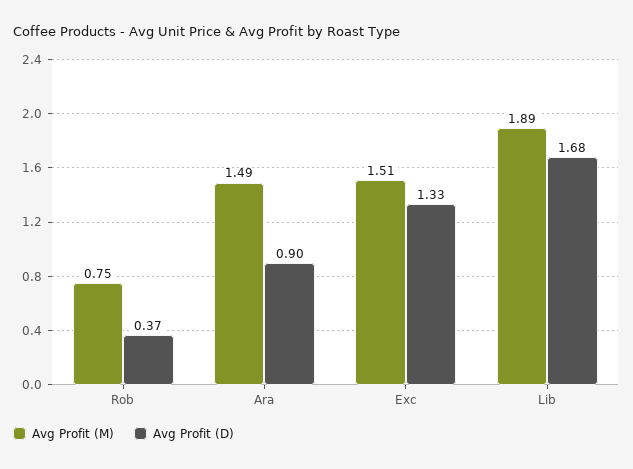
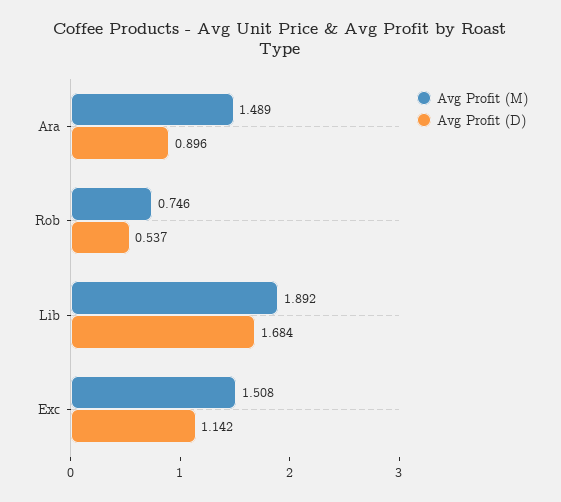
  {
    "Avg Profit (M)": {
      "Rob": 0.746,
      "Ara": 1.489,
      "Exc": 1.508,
      "Lib": 1.892
    },
    "Avg Profit (D)": {
-     "Rob": 0.37,
+     "Rob": 0.537,
      "Ara": 0.896,
-     "Exc": 1.33,
+     "Exc": 1.142,
      "Lib": 1.684
    }
  }

